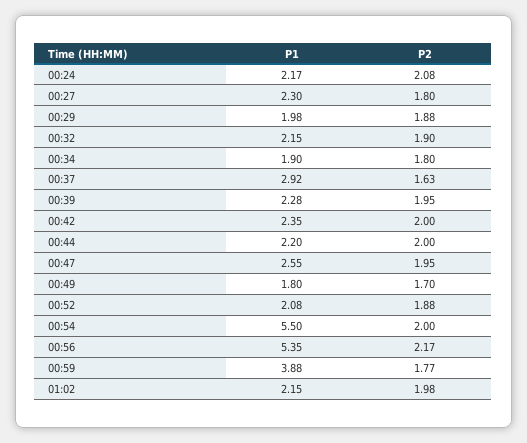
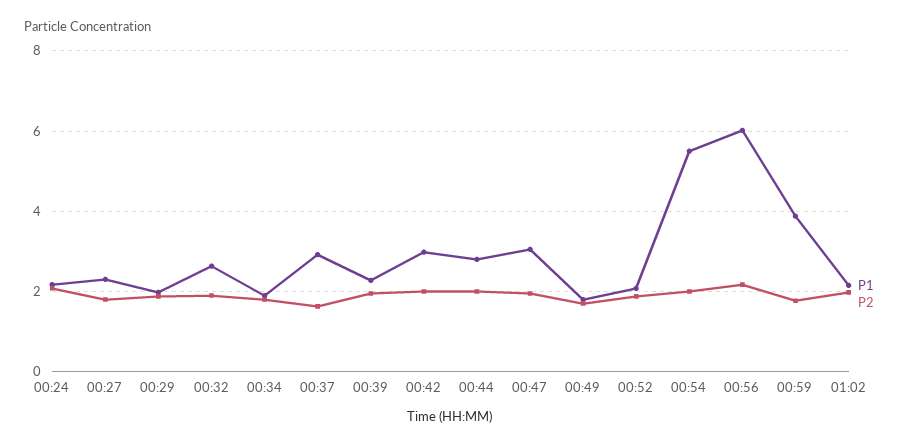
  {
    "P1": {
      "00:24": 2.17,
      "00:27": 2.3,
      "00:29": 1.98,
-     "00:32": 2.15,
+     "00:32": 2.6,
      "00:34": 1.9,
      "00:37": 2.92,
      "00:39": 2.28,
-     "00:42": 2.35,
+     "00:42": 3,
-     "00:44": 2.2,
+     "00:44": 2.8,
-     "00:47": 2.55,
+     "00:47": 3,
      "00:49": 1.8,
      "00:52": 2.08,
      "00:54": 5.5,
-     "00:56": 5.35,
+     "00:56": 6,
      "00:59": 3.88,
      "01:02": 2.15
    },
    "P2": {
      "00:24": 2.08,
      "00:27": 1.8,
      "00:29": 1.88,
      "00:32": 1.9,
      "00:34": 1.8,
      "00:37": 1.63,
      "00:39": 1.95,
      "00:42": 2,
      "00:44": 2,
      "00:47": 1.95,
      "00:49": 1.7,
      "00:52": 1.88,
      "00:54": 2,
      "00:56": 2.17,
      "00:59": 1.77,
      "01:02": 1.98
    }
  }

